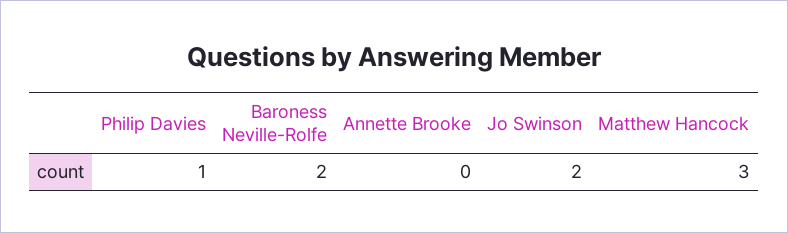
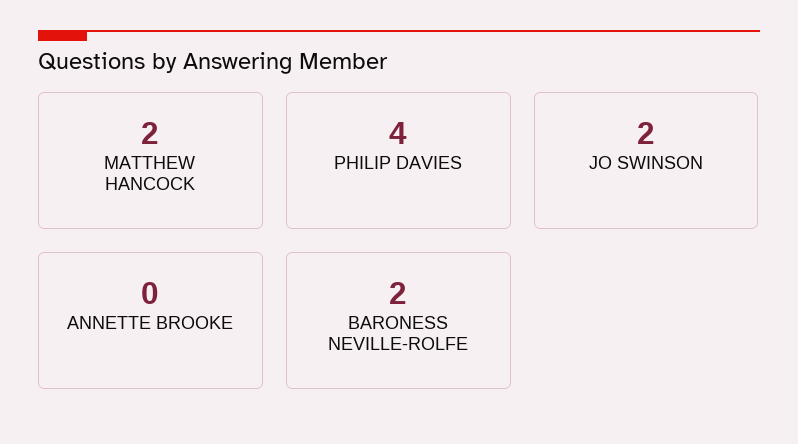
  {
-   "Philip Davies": 1,
+   "Philip Davies": 4,
    "Baroness Neville-Rolfe": 2,
    "Annette Brooke": 0,
    "Jo Swinson": 2,
-   "Matthew Hancock": 3
+   "Matthew Hancock": 2
  }

